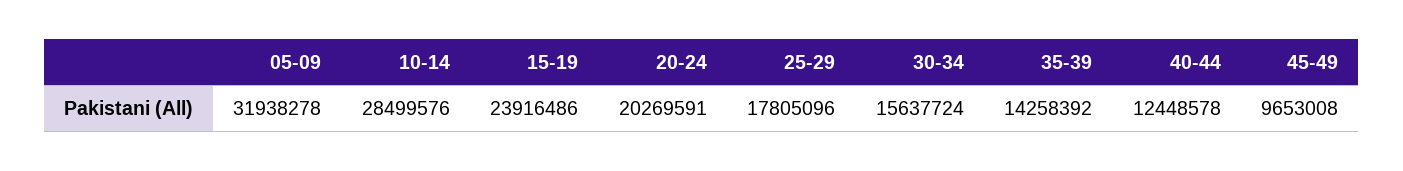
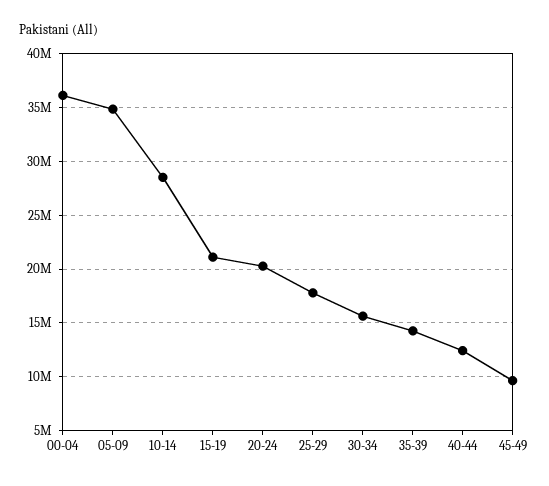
  {
-   "05-09": 31938278,
+   "05-09": 35000000,
    "10-14": 28499576,
-   "15-19": 23916486,
+   "15-19": 21000000,
    "20-24": 20269591,
    "25-29": 17805096,
    "30-34": 15637724,
    "35-39": 14258392,
    "40-44": 12448578,
-   "45-49": 9653008
+   "45-49": 9653008,
+   "00-04": 36000000
  }

